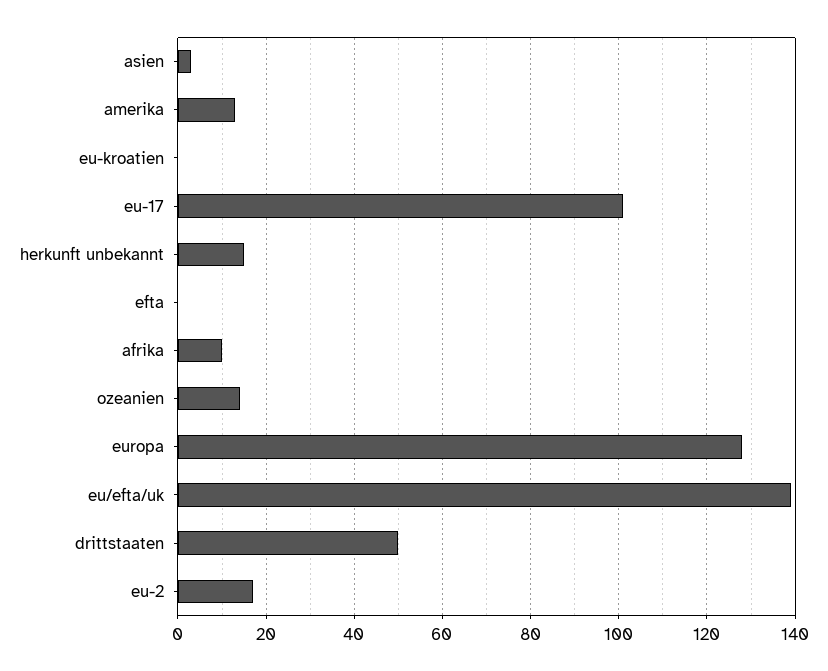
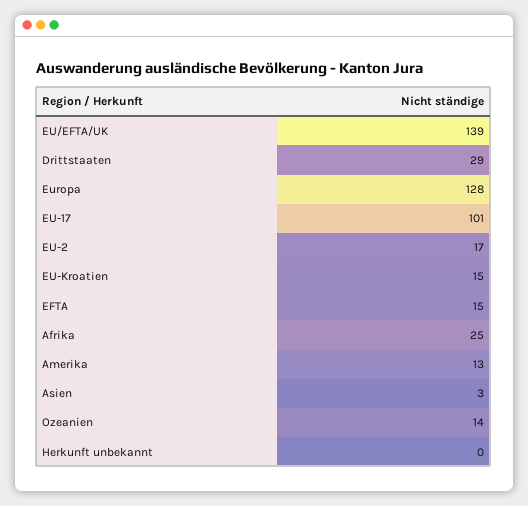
  {
    "asien": 3,
    "amerika": 13,
-   "eu-kroatien": 0,
+   "eu-kroatien": 15,
    "eu-17": 101,
-   "herkunft unbekannt": 15,
+   "herkunft unbekannt": 0,
-   "efta": 0,
+   "efta": 15,
-   "afrika": 10,
+   "afrika": 25,
    "ozeanien": 14,
    "europa": 128,
    "eu/efta/uk": 139,
-   "drittstaaten": 50,
+   "drittstaaten": 29,
    "eu-2": 17
  }

